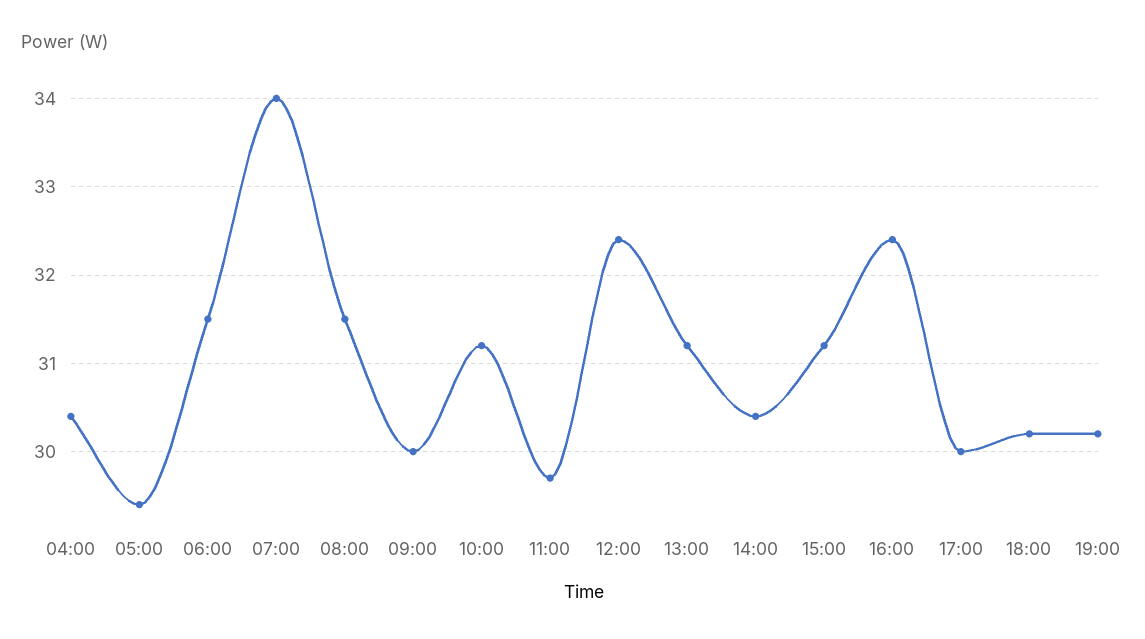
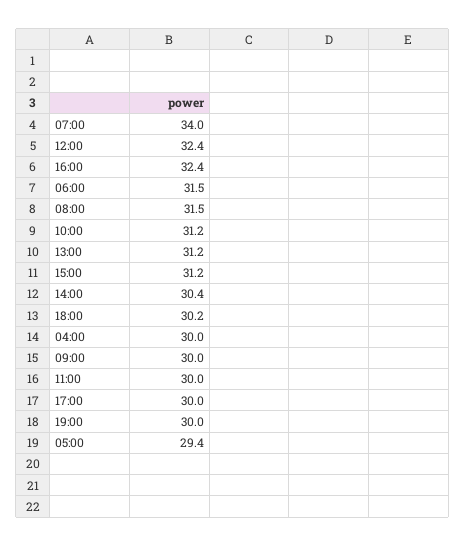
  {
-   "04:00": 30.4,
+   "04:00": 30,
    "05:00": 29.4,
    "06:00": 31.5,
    "07:00": 34,
    "08:00": 31.5,
    "09:00": 30,
    "10:00": 31.2,
-   "11:00": 29.7,
+   "11:00": 30,
    "12:00": 32.4,
    "13:00": 31.2,
    "14:00": 30.4,
    "15:00": 31.2,
    "16:00": 32.4,
    "17:00": 30,
    "18:00": 30.2,
-   "19:00": 30.2
+   "19:00": 30
  }

